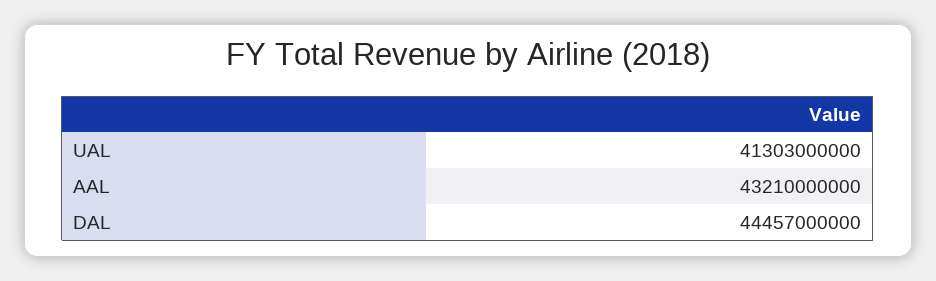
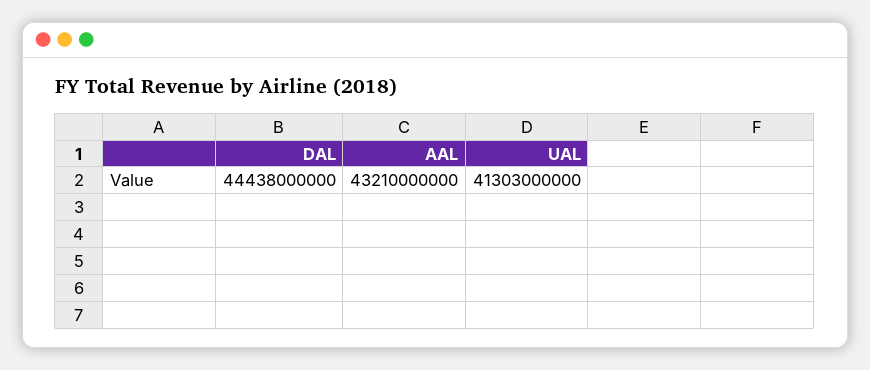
  {
    "UAL": 41303000000,
    "AAL": 43210000000,
-   "DAL": 44457000000
+   "DAL": 44438000000
  }

